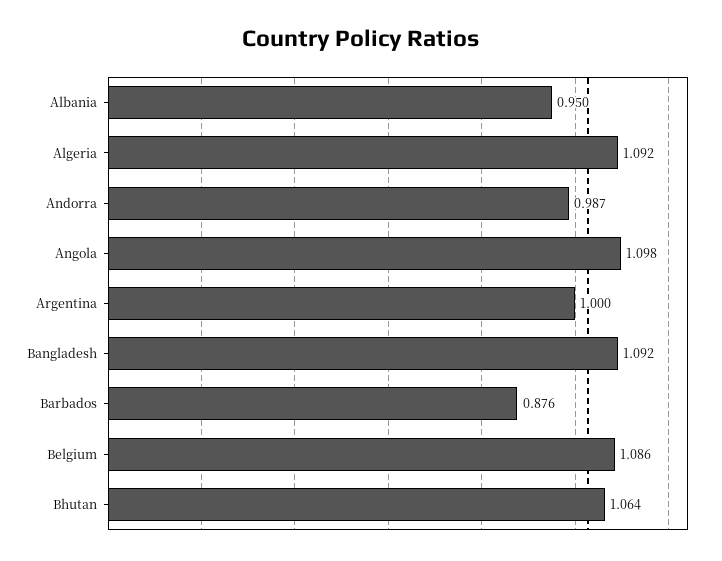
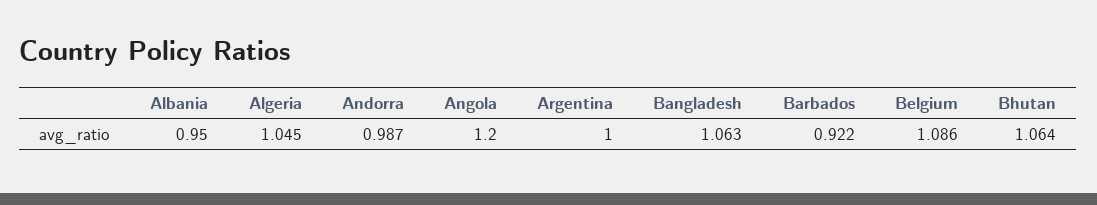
  {
    "Albania": 0.95,
-   "Algeria": 1.092,
+   "Algeria": 1.045,
    "Andorra": 0.987,
-   "Angola": 1.098,
+   "Angola": 1.2,
    "Argentina": 1,
-   "Bangladesh": 1.092,
+   "Bangladesh": 1.063,
-   "Barbados": 0.876,
+   "Barbados": 0.922,
    "Belgium": 1.086,
    "Bhutan": 1.064
  }

